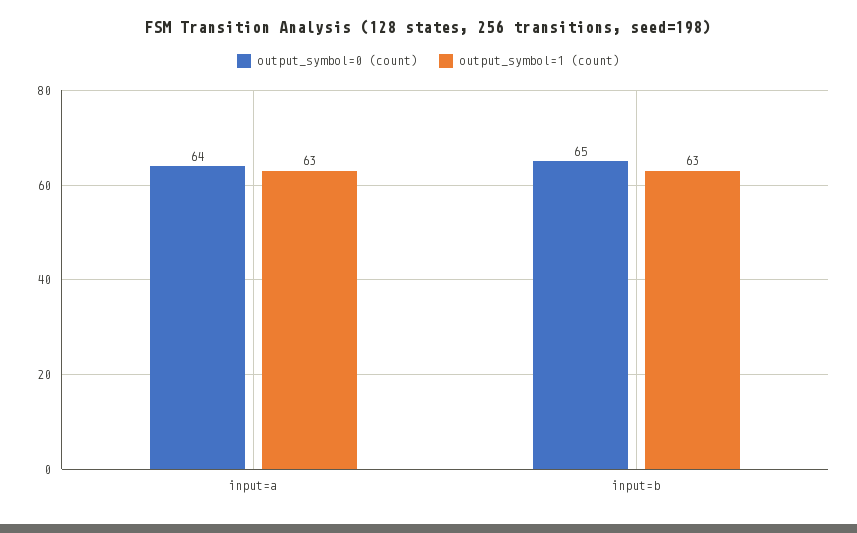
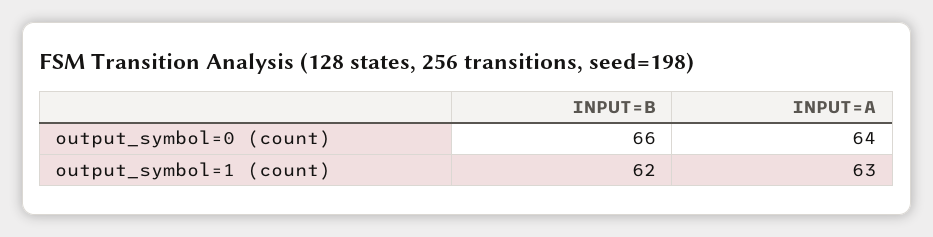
  {
    "output_symbol=0 (count)": {
      "input=a": 64,
-     "input=b": 65
+     "input=b": 66
    },
    "output_symbol=1 (count)": {
      "input=a": 63,
-     "input=b": 63
+     "input=b": 62
    }
  }

